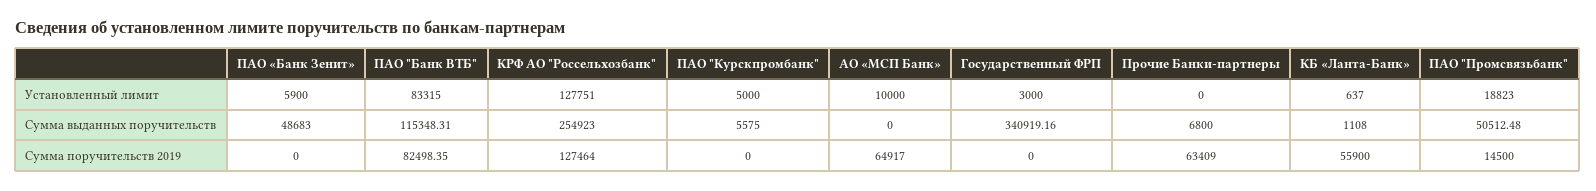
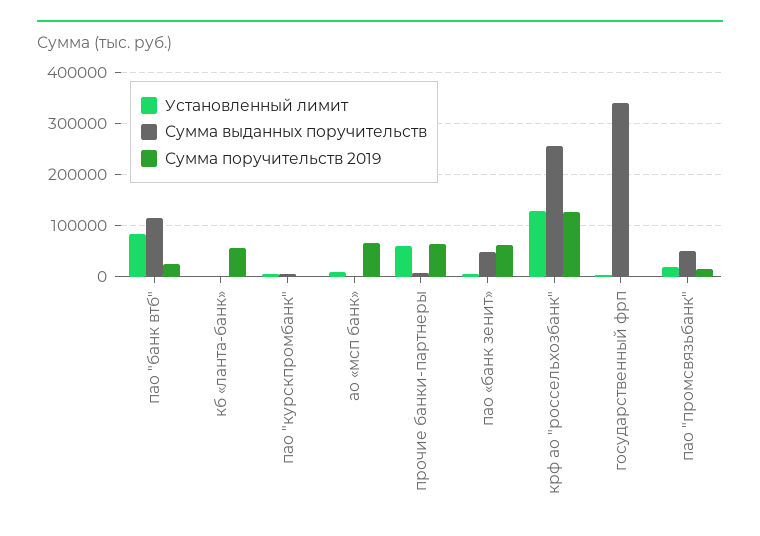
  {
    "Установленный лимит": {
      "ПАО «Банк Зенит»": 5900,
      "ПАО \"Банк ВТБ\"": 83315,
      "КРФ АО \"Россельхозбанк\"": 127751,
      "ПАО \"Курскпромбанк\"": 5000,
      "АО «МСП Банк»": 10000,
      "Государственный ФРП": 3000,
-     "Прочие Банки-партнеры": 0,
+     "Прочие Банки-партнеры": 60000,
      "КБ «Ланта-Банк»": 637,
      "ПАО \"Промсвязьбанк\"": 18823
    },
    "Сумма выданных поручительств": {
      "ПАО «Банк Зенит»": 48683,
      "ПАО \"Банк ВТБ\"": 115348.31,
      "КРФ АО \"Россельхозбанк\"": 254923,
      "ПАО \"Курскпромбанк\"": 5575,
      "АО «МСП Банк»": 0,
      "Государственный ФРП": 340919.16,
      "Прочие Банки-партнеры": 6800,
      "КБ «Ланта-Банк»": 1108,
      "ПАО \"Промсвязьбанк\"": 50512.48
    },
    "Сумма поручительств 2019": {
-     "ПАО «Банк Зенит»": 0,
+     "ПАО «Банк Зенит»": 60000,
-     "ПАО \"Банк ВТБ\"": 82498.35,
+     "ПАО \"Банк ВТБ\"": 20000,
      "КРФ АО \"Россельхозбанк\"": 127464,
      "ПАО \"Курскпромбанк\"": 0,
      "АО «МСП Банк»": 64917,
      "Государственный ФРП": 0,
      "Прочие Банки-партнеры": 63409,
      "КБ «Ланта-Банк»": 55900,
      "ПАО \"Промсвязьбанк\"": 14500
    }
  }

